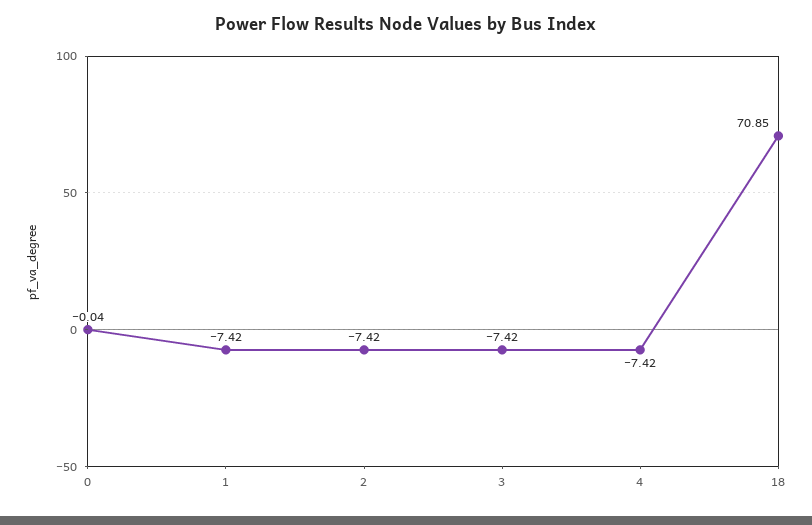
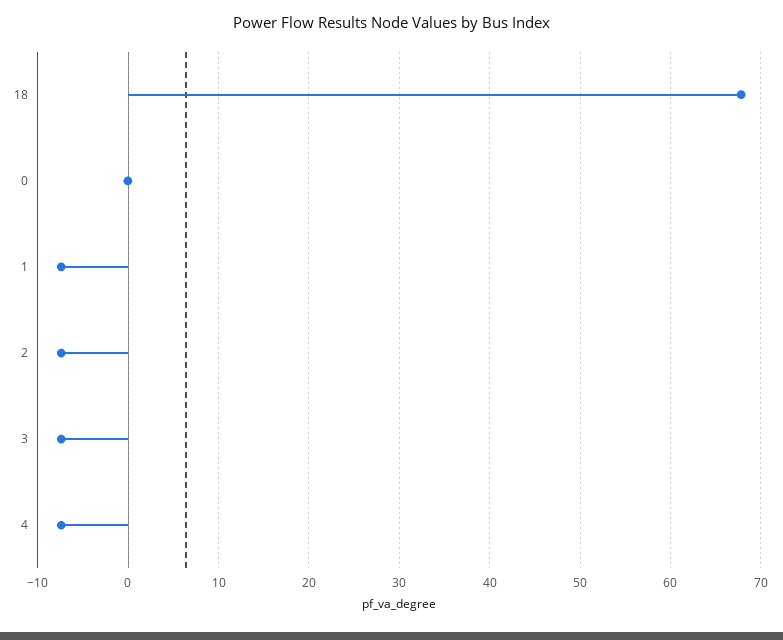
  {
    "0": -0.04,
    "1": -7.42,
    "2": -7.42,
    "3": -7.42,
    "4": -7.42,
-   "18": 70.85
+   "18": 68
  }

